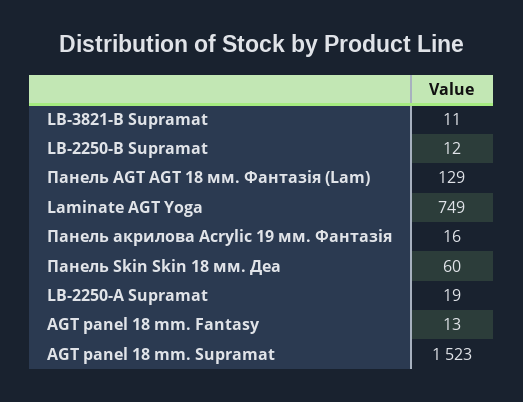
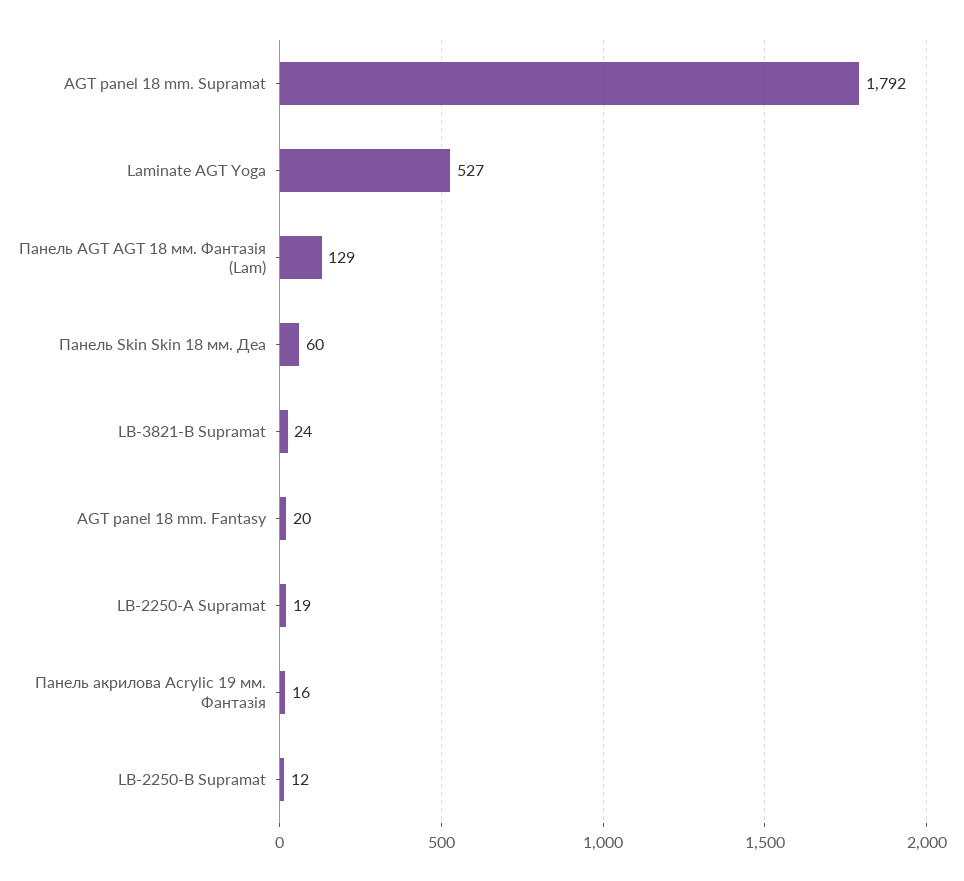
  {
-   "LB-3821-В Supramat": 11,
+   "LB-3821-В Supramat": 24,
    "LB-2250-В Supramat": 12,
    "Панель AGT AGT 18 мм. Фантазія (Lam)": 129,
-   "Laminate AGT Yoga": 749,
+   "Laminate AGT Yoga": 527,
    "Панель акрилова Acrylic 19 мм. Фантазія": 16,
    "Панель Skin Skin 18 мм. Деа": 60,
    "LB-2250-А Supramat": 19,
-   "AGT panel 18 mm. Fantasy": 13,
+   "AGT panel 18 mm. Fantasy": 20,
-   "AGT panel 18 mm. Supramat": 1523
+   "AGT panel 18 mm. Supramat": 1792
  }

